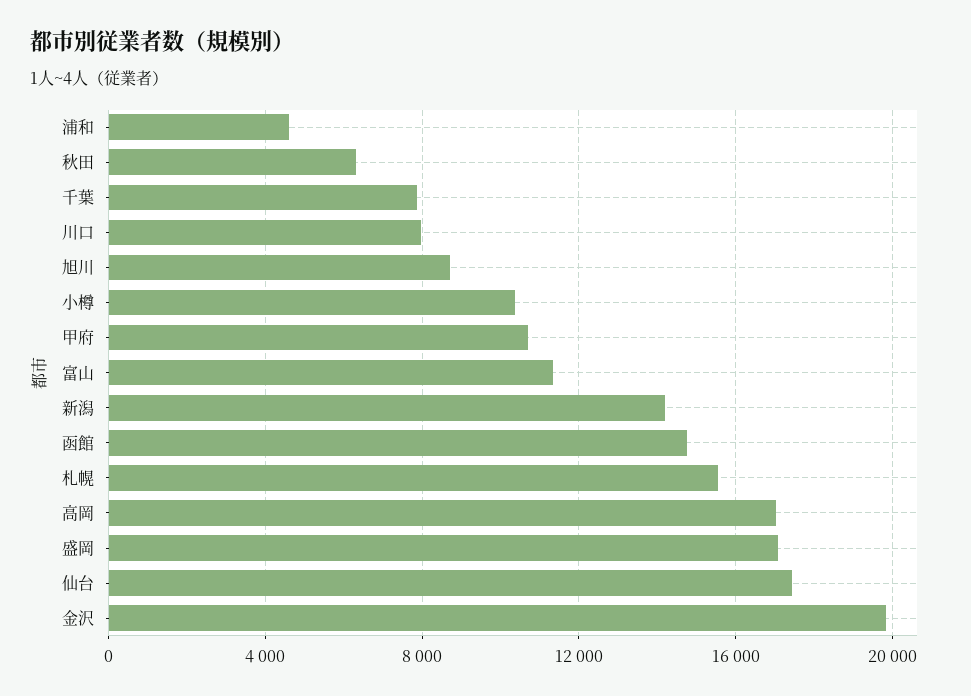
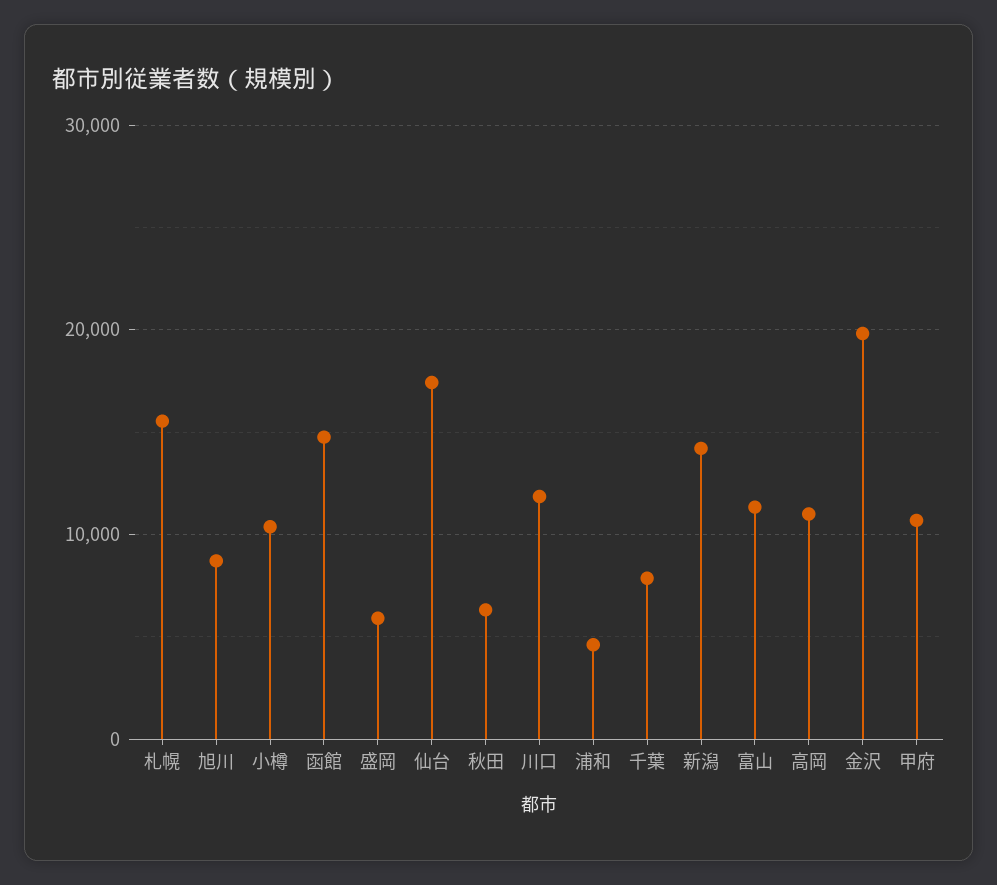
  {
    "浦和": 4500,
    "秋田": 6500,
    "千葉": 8000,
-   "川口": 8000,
+   "川口": 12000,
    "旭川": 8500,
    "小樽": 10500,
    "甲府": 10500,
    "富山": 11500,
    "新潟": 14000,
    "函館": 15000,
    "札幌": 15500,
-   "高岡": 17000,
+   "高岡": 11000,
-   "盛岡": 17000,
+   "盛岡": 6000,
    "仙台": 17500,
    "金沢": 20000
  }

